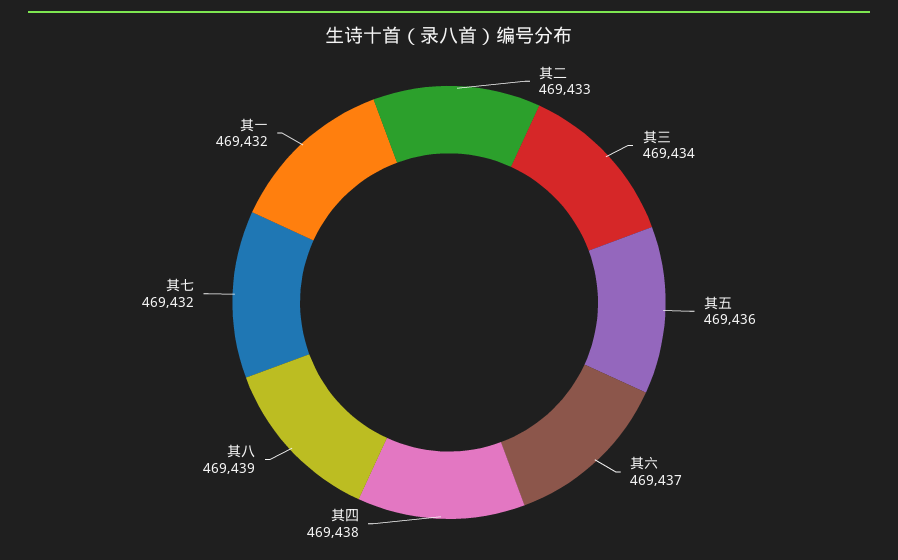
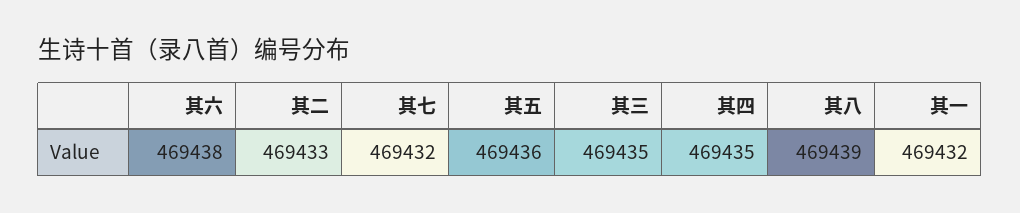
  {
    "其二": 469433,
-   "其三": 469434,
+   "其三": 469435,
    "其五": 469436,
-   "其六": 469437,
+   "其六": 469438,
-   "其四": 469438,
+   "其四": 469435,
    "其八": 469439,
    "其七": 469432,
    "其一": 469432
  }

